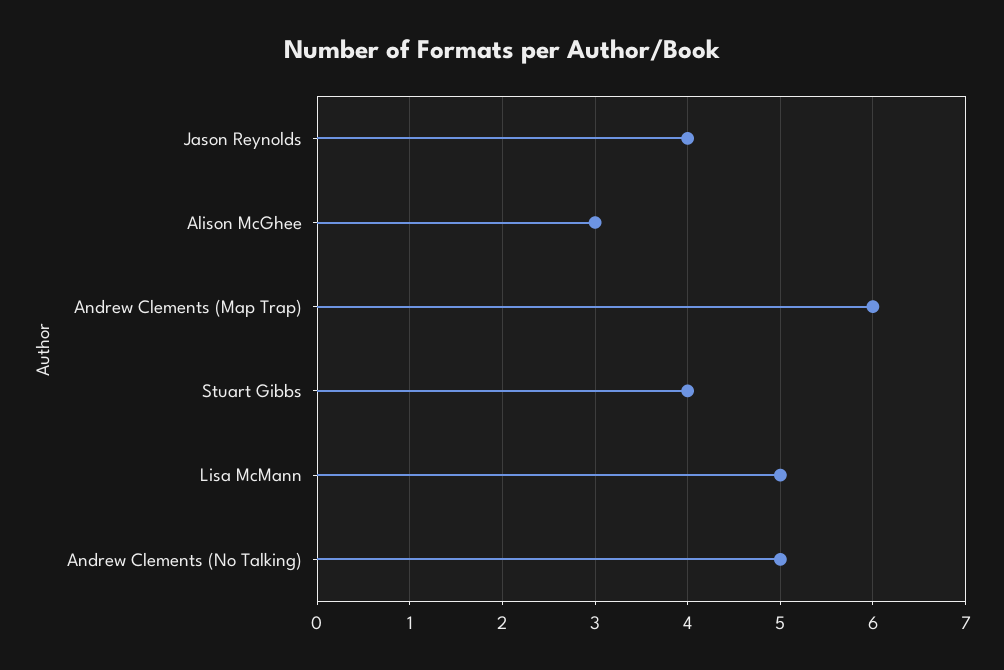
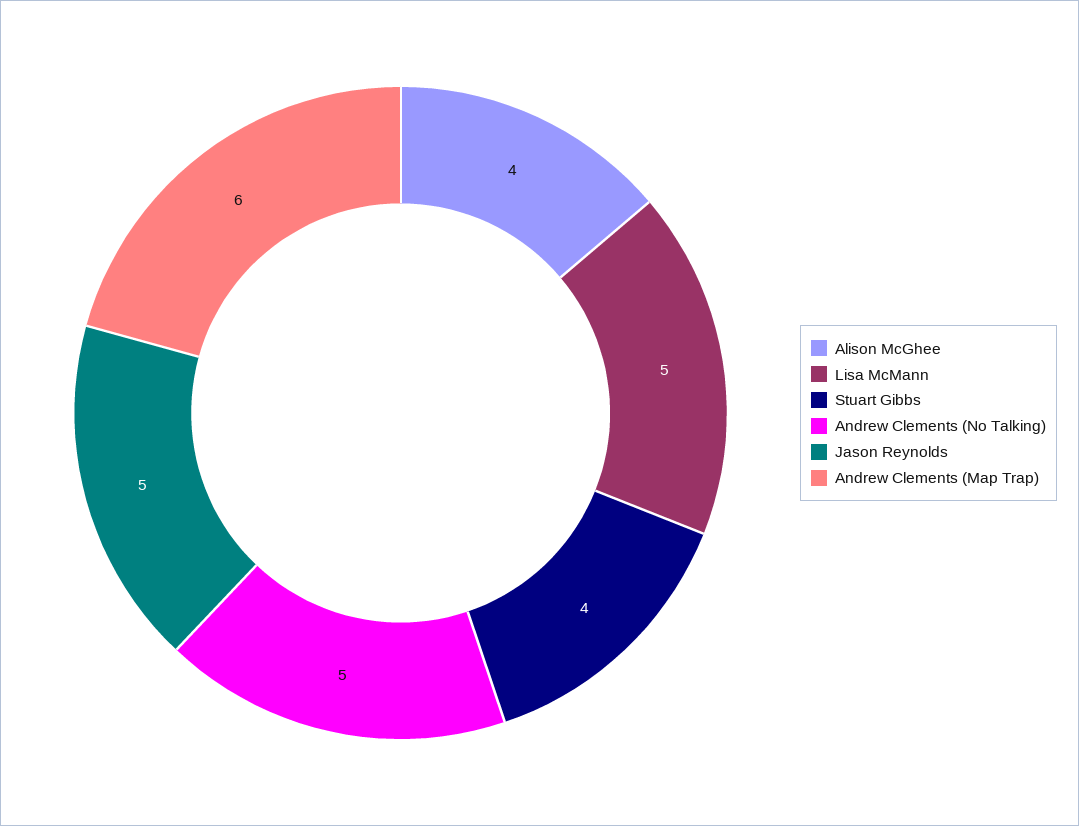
  {
-   "Jason Reynolds": 4,
+   "Jason Reynolds": 5,
-   "Alison McGhee": 3,
+   "Alison McGhee": 4,
    "Andrew Clements (Map Trap)": 6,
    "Stuart Gibbs": 4,
    "Lisa McMann": 5,
    "Andrew Clements (No Talking)": 5
  }

